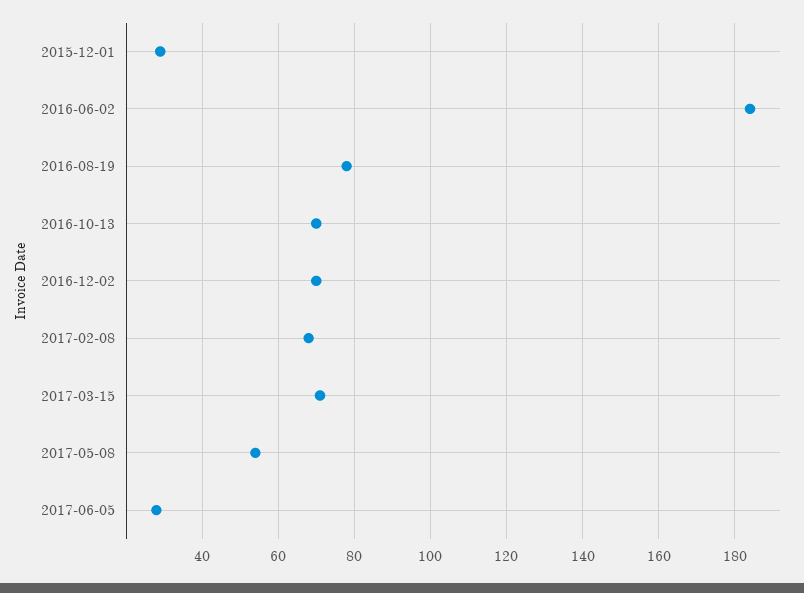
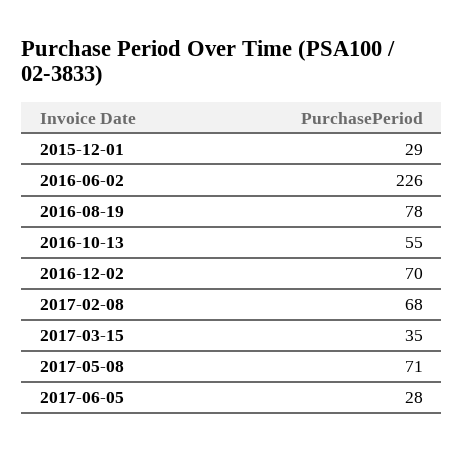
  {
    "2015-12-01": 29,
-   "2016-06-02": 185,
+   "2016-06-02": 226,
    "2016-08-19": 78,
-   "2016-10-13": 70,
+   "2016-10-13": 55,
    "2016-12-02": 70,
    "2017-02-08": 68,
-   "2017-03-15": 70,
+   "2017-03-15": 35,
-   "2017-05-08": 55,
+   "2017-05-08": 71,
    "2017-06-05": 28
  }

